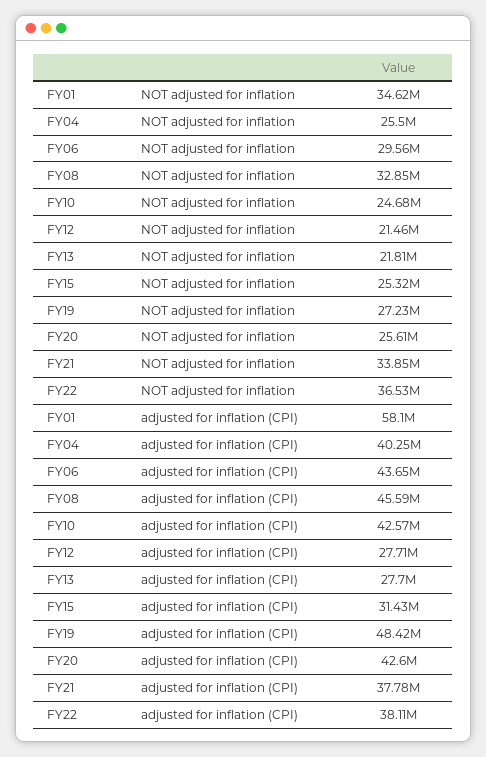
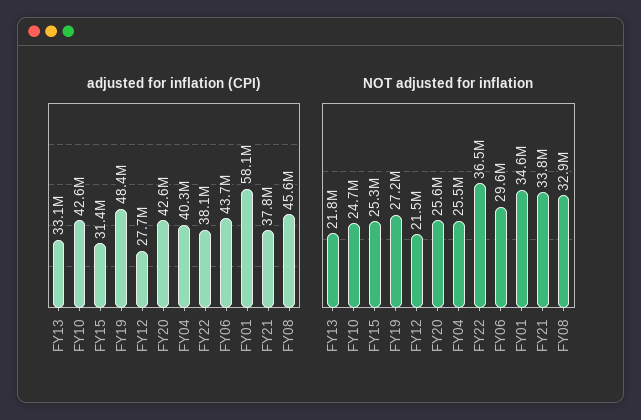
  {
    "NOT adjusted for inflation": {
      "FY01": 34620000,
      "FY04": 25500000,
      "FY06": 29560000,
      "FY08": 32850000,
      "FY10": 24680000,
      "FY12": 21460000,
      "FY13": 21810000,
      "FY15": 25320000,
      "FY19": 27230000,
      "FY20": 25610000,
      "FY21": 33850000,
      "FY22": 36530000
    },
    "adjusted for inflation (CPI)": {
      "FY01": 58100000,
      "FY04": 40250000,
      "FY06": 43650000,
      "FY08": 45590000,
      "FY10": 42570000,
      "FY12": 27710000,
-     "FY13": 27700000,
+     "FY13": 33100000,
      "FY15": 31430000,
      "FY19": 48420000,
      "FY20": 42600000,
      "FY21": 37780000,
      "FY22": 38110000
    }
  }

